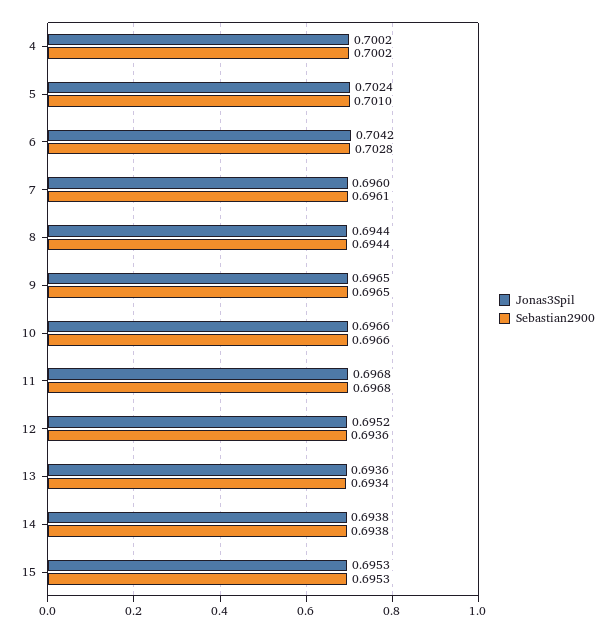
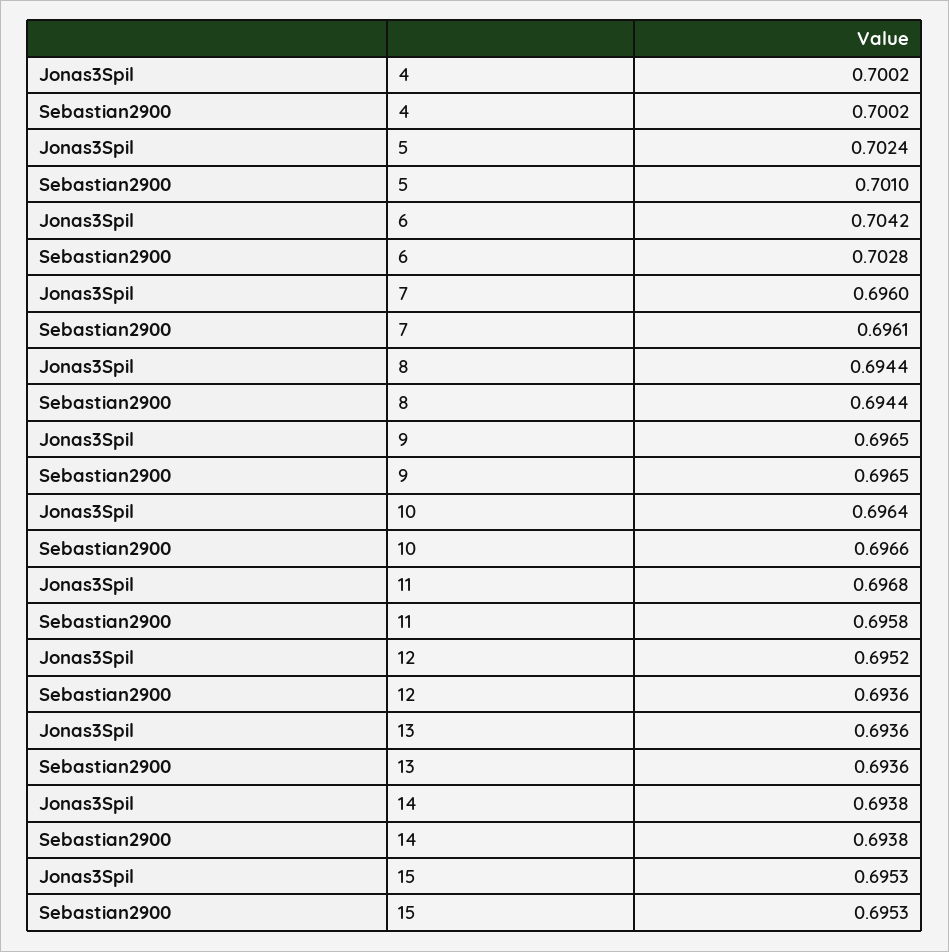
  {
    "Jonas3Spil": {
      "4": 0.7002,
      "5": 0.7024,
      "6": 0.7042,
      "7": 0.696,
      "8": 0.6944,
      "9": 0.6965,
-     "10": 0.6966,
+     "10": 0.6964,
      "11": 0.6968,
      "12": 0.6952,
      "13": 0.6936,
      "14": 0.6938,
      "15": 0.6953
    },
    "Sebastian2900": {
      "4": 0.7002,
      "5": 0.701,
      "6": 0.7028,
      "7": 0.6961,
      "8": 0.6944,
      "9": 0.6965,
      "10": 0.6966,
-     "11": 0.6968,
+     "11": 0.6958,
      "12": 0.6936,
-     "13": 0.6934,
+     "13": 0.6936,
      "14": 0.6938,
      "15": 0.6953
    }
  }

